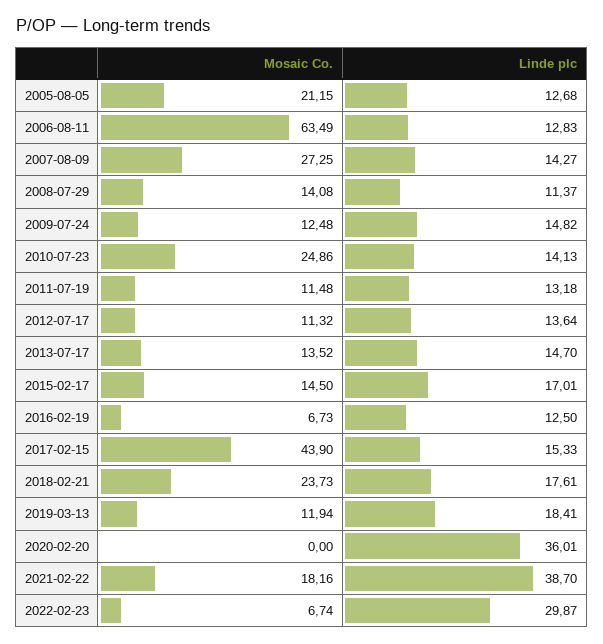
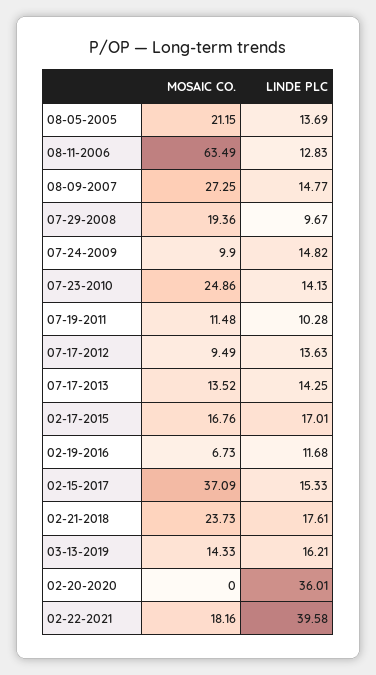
  {
    "Mosaic Co.": {
      "2005-08-05": 21.15,
      "2006-08-11": 63.49,
      "2007-08-09": 27.25,
-     "2008-07-29": 14.08,
+     "2008-07-29": 19.36,
-     "2009-07-24": 12.48,
+     "2009-07-24": 9.9,
      "2010-07-23": 24.86,
      "2011-07-19": 11.48,
-     "2012-07-17": 11.32,
+     "2012-07-17": 9.49,
      "2013-07-17": 13.52,
-     "2015-02-17": 14.5,
+     "2015-02-17": 16.76,
      "2016-02-19": 6.73,
-     "2017-02-15": 43.9,
+     "2017-02-15": 37.09,
      "2018-02-21": 23.73,
-     "2019-03-13": 11.94,
+     "2019-03-13": 14.33,
      "2020-02-20": 0,
-     "2021-02-22": 18.16,
+     "2021-02-22": 18.16
-     "2022-02-23": 6.74
    },
    "Linde plc": {
-     "2005-08-05": 12.68,
+     "2005-08-05": 13.69,
      "2006-08-11": 12.83,
-     "2007-08-09": 14.27,
+     "2007-08-09": 14.77,
-     "2008-07-29": 11.37,
+     "2008-07-29": 9.67,
      "2009-07-24": 14.82,
      "2010-07-23": 14.13,
-     "2011-07-19": 13.18,
+     "2011-07-19": 10.28,
-     "2012-07-17": 13.64,
+     "2012-07-17": 13.63,
-     "2013-07-17": 14.7,
+     "2013-07-17": 14.25,
      "2015-02-17": 17.01,
-     "2016-02-19": 12.5,
+     "2016-02-19": 11.68,
      "2017-02-15": 15.33,
      "2018-02-21": 17.61,
-     "2019-03-13": 18.41,
+     "2019-03-13": 16.21,
      "2020-02-20": 36.01,
-     "2021-02-22": 38.7,
+     "2021-02-22": 39.58
-     "2022-02-23": 29.87
    }
  }

